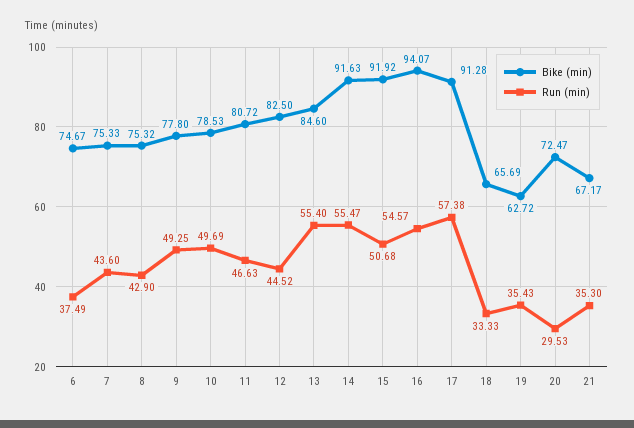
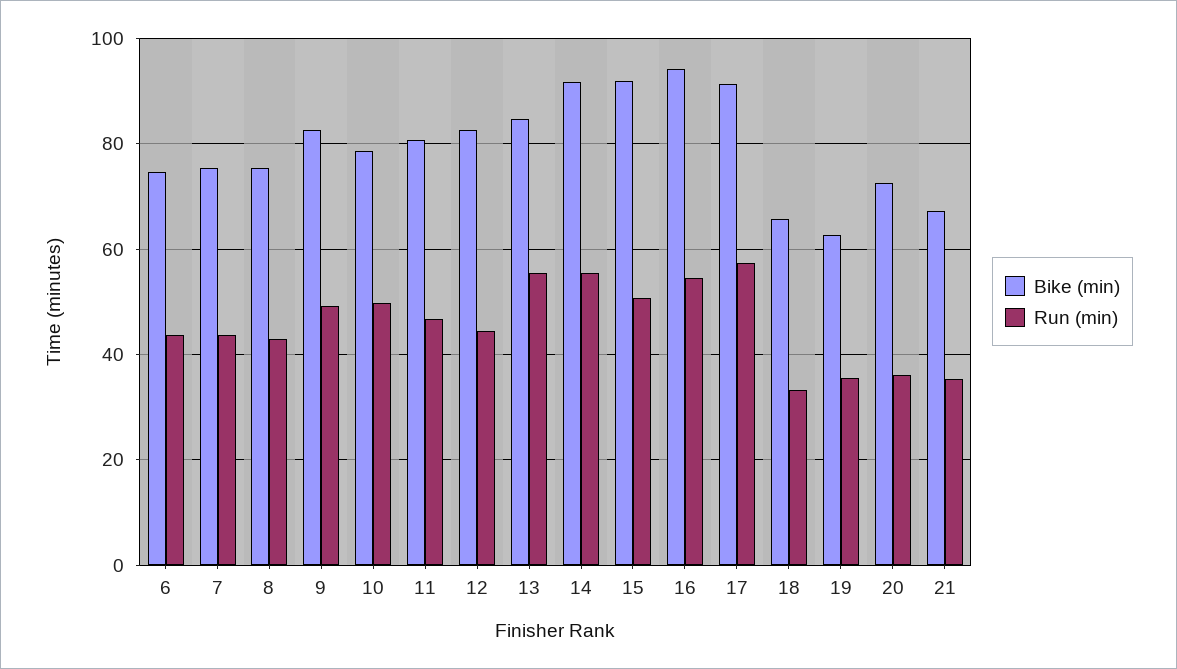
  {
    "Bike (min)": {
      "6": 74.67,
      "7": 75.33,
      "8": 75.32,
-     "9": 77.8,
+     "9": 82,
      "10": 78.53,
      "11": 80.72,
      "12": 82.5,
      "13": 84.6,
      "14": 91.63,
      "15": 91.92,
      "16": 94.07,
      "17": 91.28,
      "18": 65.69,
      "19": 62.72,
      "20": 72.47,
      "21": 67.17
    },
    "Run (min)": {
-     "6": 37.49,
+     "6": 44,
      "7": 43.6,
      "8": 42.9,
      "9": 49.25,
      "10": 49.69,
      "11": 46.63,
      "12": 44.52,
      "13": 55.4,
      "14": 55.47,
      "15": 50.68,
      "16": 54.57,
      "17": 57.38,
      "18": 33.33,
      "19": 35.43,
-     "20": 29.53,
+     "20": 36,
      "21": 35.3
    }
  }

